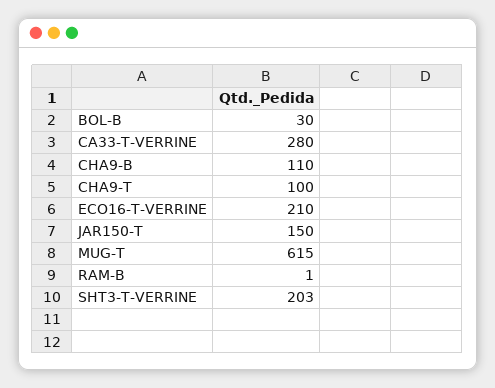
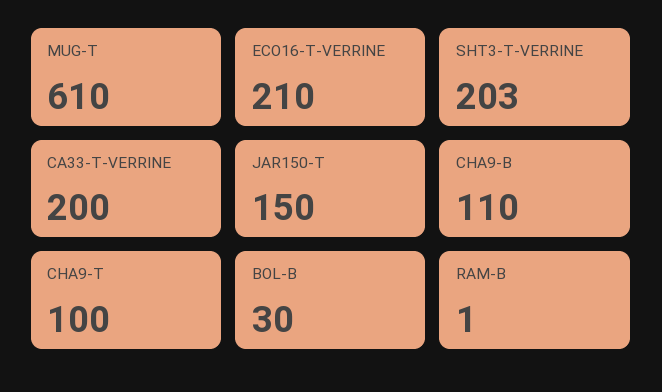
  {
    "BOL-B": 30,
-   "CA33-T-VERRINE": 280,
+   "CA33-T-VERRINE": 200,
    "CHA9-B": 110,
    "CHA9-T": 100,
    "ECO16-T-VERRINE": 210,
    "JAR150-T": 150,
-   "MUG-T": 615,
+   "MUG-T": 610,
    "RAM-B": 1,
    "SHT3-T-VERRINE": 203
  }

